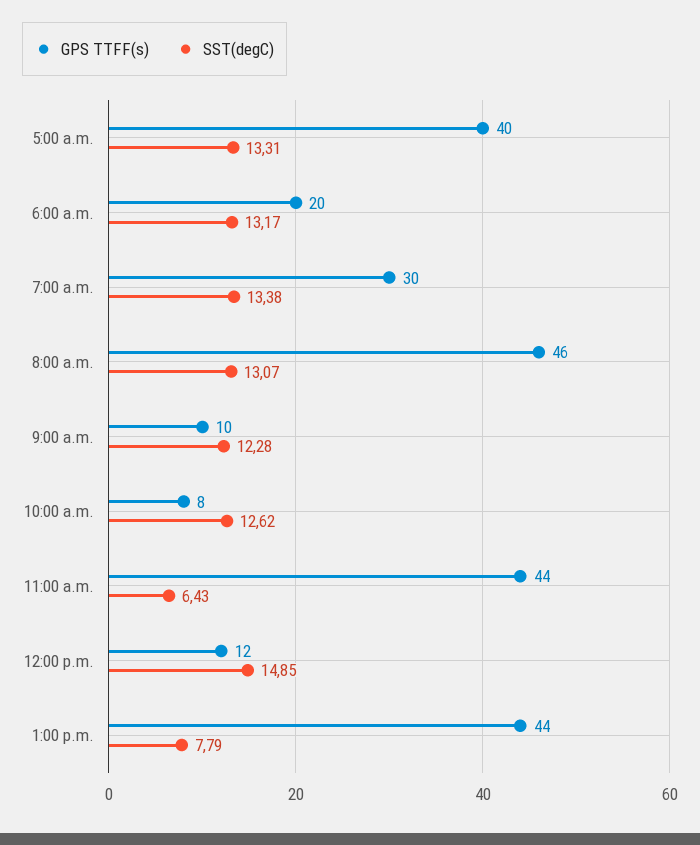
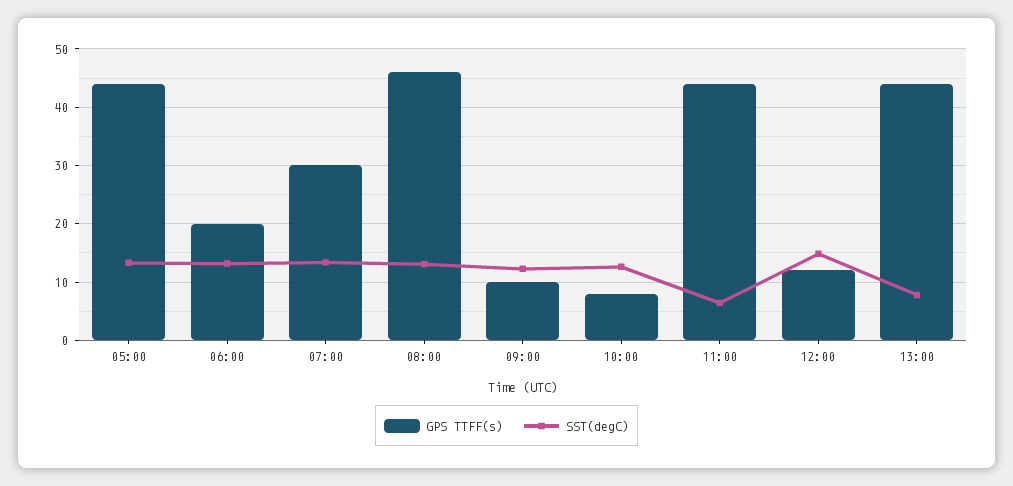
  {
    "GPS TTFF(s)": {
-     "5:00 a.m.": 40,
+     "5:00 a.m.": 44,
      "6:00 a.m.": 20,
      "7:00 a.m.": 30,
      "8:00 a.m.": 46,
      "9:00 a.m.": 10,
      "10:00 a.m.": 8,
      "11:00 a.m.": 44,
      "12:00 p.m.": 12,
      "1:00 p.m.": 44
    },
    "SST(degC)": {
      "5:00 a.m.": 13.31,
      "6:00 a.m.": 13.17,
      "7:00 a.m.": 13.38,
      "8:00 a.m.": 13.07,
      "9:00 a.m.": 12.28,
      "10:00 a.m.": 12.62,
      "11:00 a.m.": 6.43,
      "12:00 p.m.": 14.85,
      "1:00 p.m.": 7.79
    }
  }

